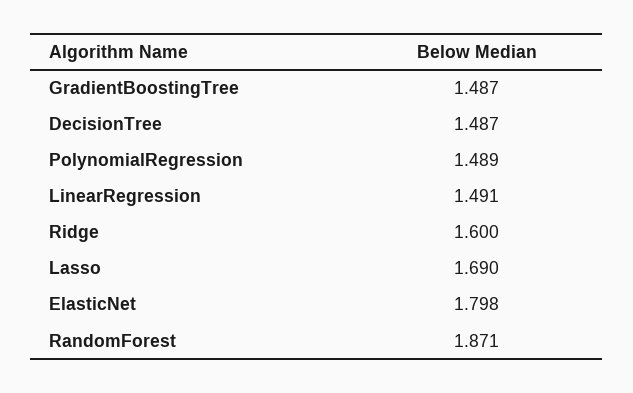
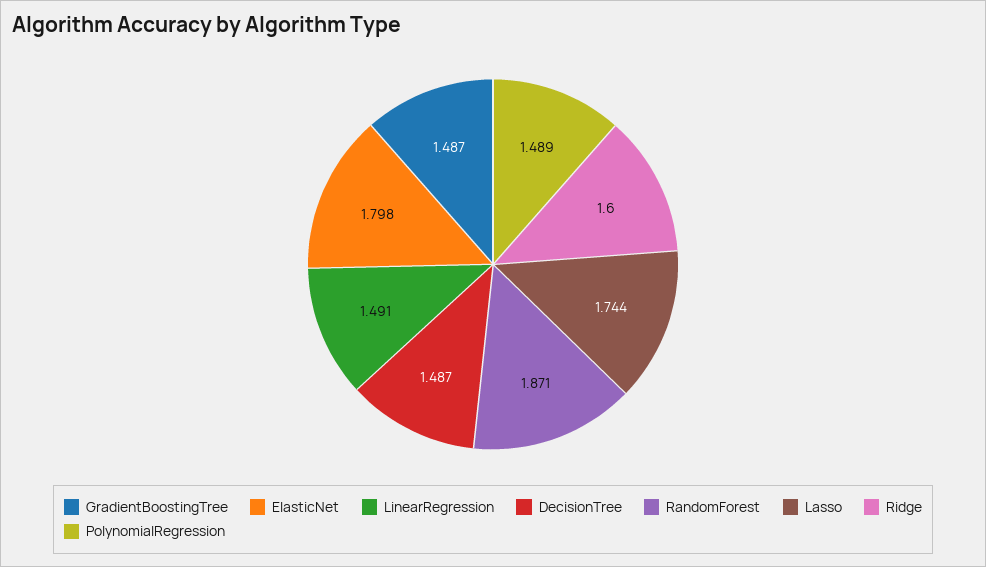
  {
    "GradientBoostingTree": 1.487,
    "DecisionTree": 1.487,
    "PolynomialRegression": 1.489,
    "LinearRegression": 1.491,
    "Ridge": 1.6,
-   "Lasso": 1.69,
+   "Lasso": 1.744,
    "ElasticNet": 1.798,
    "RandomForest": 1.871
  }

